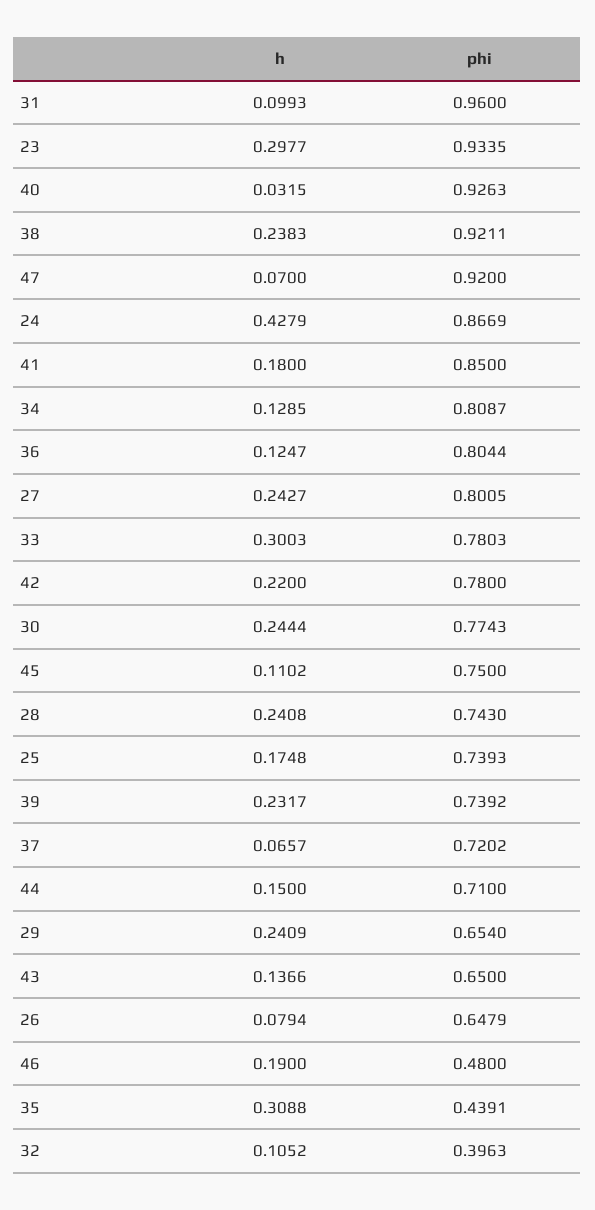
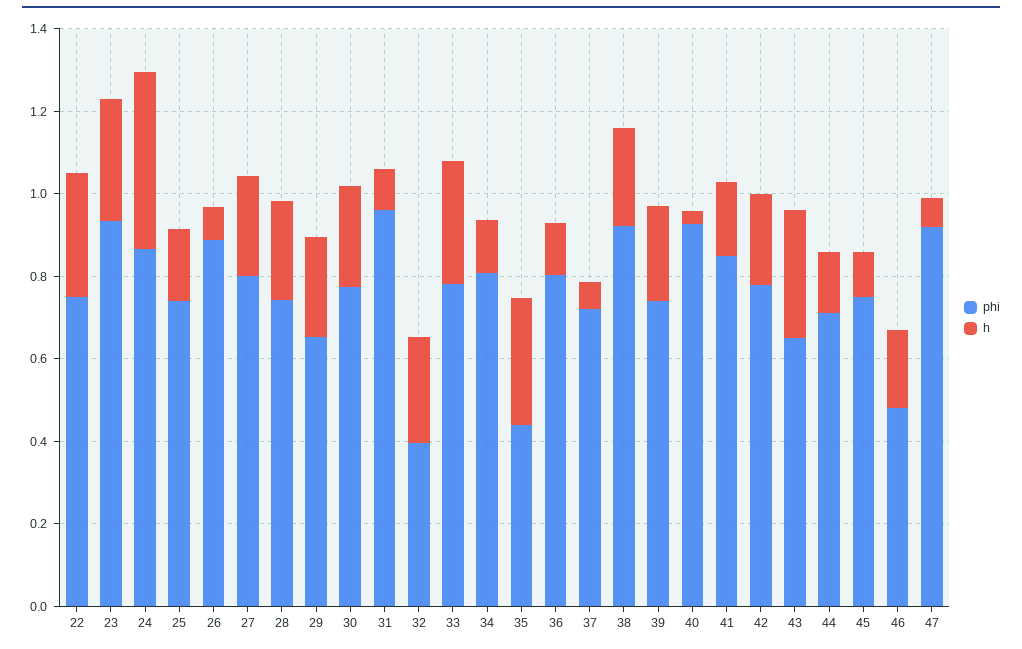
  {
    "h": {
      "31": 0.0993,
      "23": 0.2977,
      "40": 0.0315,
      "38": 0.2383,
      "47": 0.07,
      "24": 0.4279,
      "41": 0.18,
      "34": 0.1285,
      "36": 0.1247,
      "27": 0.2427,
      "33": 0.3003,
      "42": 0.22,
      "30": 0.2444,
      "45": 0.1102,
      "28": 0.2408,
      "25": 0.1748,
      "39": 0.2317,
      "37": 0.0657,
      "44": 0.15,
      "29": 0.2409,
-     "43": 0.1366,
+     "43": 0.3,
      "26": 0.0794,
      "46": 0.19,
      "35": 0.3088,
-     "32": 0.1052
+     "32": 0.25,
+     "22": 0.3
    },
    "phi": {
      "31": 0.96,
      "23": 0.9335,
      "40": 0.9263,
      "38": 0.9211,
      "47": 0.92,
      "24": 0.8669,
      "41": 0.85,
      "34": 0.8087,
      "36": 0.8044,
      "27": 0.8005,
      "33": 0.7803,
      "42": 0.78,
      "30": 0.7743,
      "45": 0.75,
      "28": 0.743,
      "25": 0.7393,
      "39": 0.7392,
      "37": 0.7202,
      "44": 0.71,
      "29": 0.654,
      "43": 0.65,
-     "26": 0.6479,
+     "26": 0.9,
      "46": 0.48,
      "35": 0.4391,
-     "32": 0.3963
+     "32": 0.3963,
+     "22": 0.75
    }
  }

